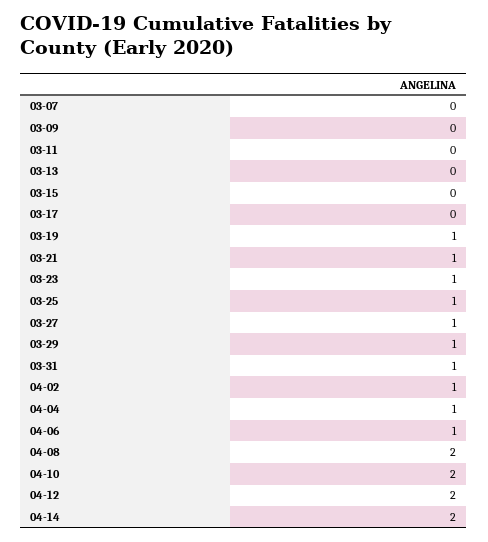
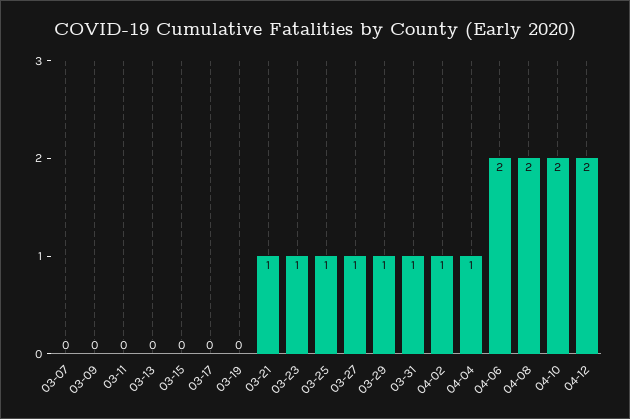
  {
    "03-07": 0,
    "03-09": 0,
    "03-11": 0,
    "03-13": 0,
    "03-15": 0,
    "03-17": 0,
-   "03-19": 1,
+   "03-19": 0,
    "03-21": 1,
    "03-23": 1,
    "03-25": 1,
    "03-27": 1,
    "03-29": 1,
    "03-31": 1,
    "04-02": 1,
    "04-04": 1,
-   "04-06": 1,
+   "04-06": 2,
    "04-08": 2,
    "04-10": 2,
-   "04-12": 2,
+   "04-12": 2
-   "04-14": 2
  }

